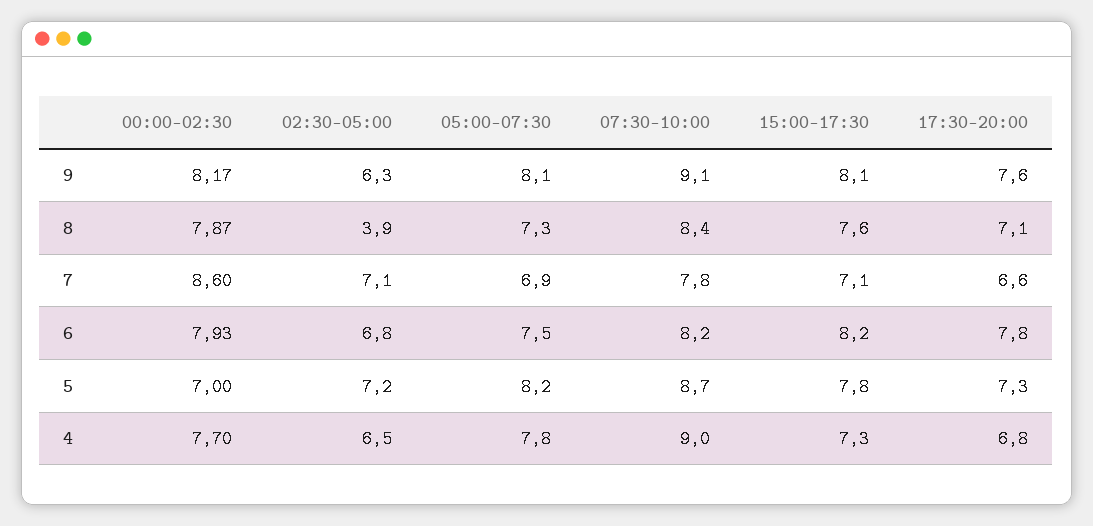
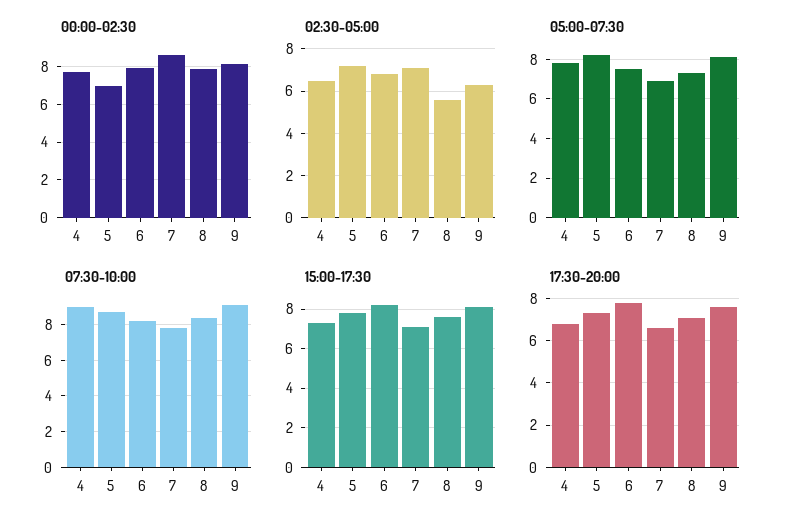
  {
    "00:00-02:30": {
      "9": 8.17,
      "8": 7.87,
      "7": 8.6,
      "6": 7.93,
      "5": 7,
      "4": 7.7
    },
    "02:30-05:00": {
      "9": 6.3,
-     "8": 3.9,
+     "8": 5.5,
      "7": 7.1,
      "6": 6.8,
      "5": 7.2,
      "4": 6.5
    },
    "05:00-07:30": {
      "9": 8.1,
      "8": 7.3,
      "7": 6.9,
      "6": 7.5,
      "5": 8.2,
      "4": 7.8
    },
    "07:30-10:00": {
      "9": 9.1,
      "8": 8.4,
      "7": 7.8,
      "6": 8.2,
      "5": 8.7,
      "4": 9
    },
    "15:00-17:30": {
      "9": 8.1,
      "8": 7.6,
      "7": 7.1,
      "6": 8.2,
      "5": 7.8,
      "4": 7.3
    },
    "17:30-20:00": {
      "9": 7.6,
      "8": 7.1,
      "7": 6.6,
      "6": 7.8,
      "5": 7.3,
      "4": 6.8
    }
  }

